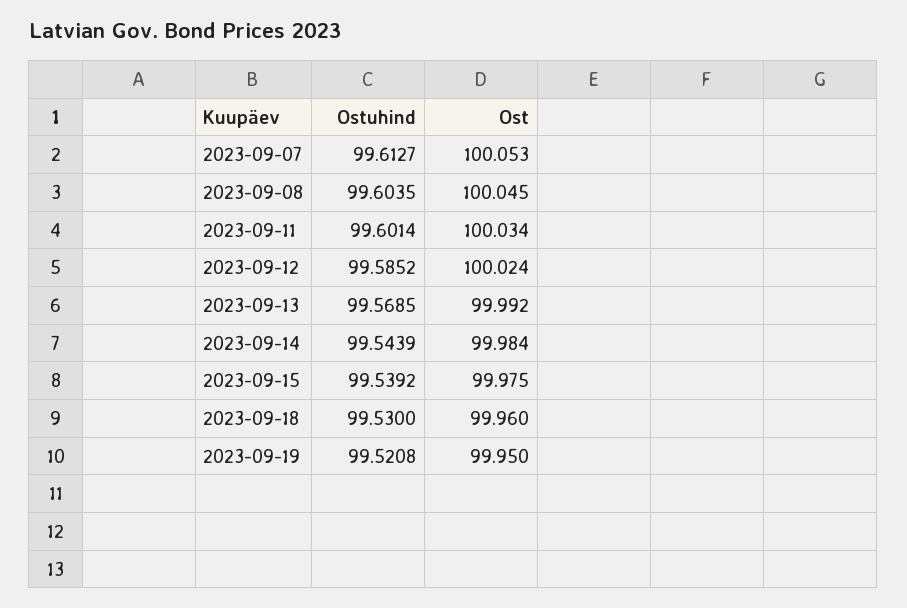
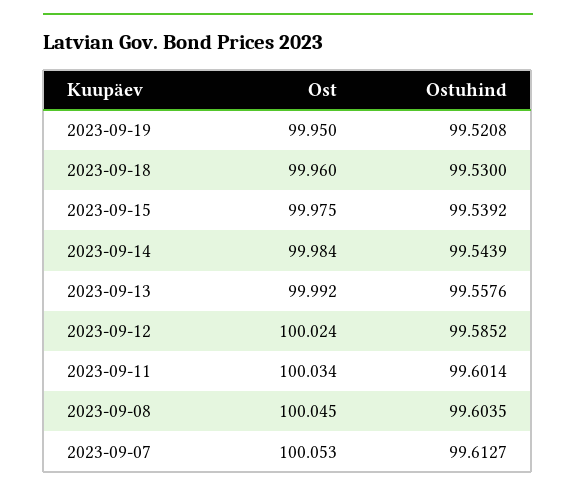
  {
    "Ostuhind": {
      "2023-09-07": 99.6127,
      "2023-09-08": 99.6035,
      "2023-09-11": 99.6014,
      "2023-09-12": 99.5852,
-     "2023-09-13": 99.5685,
+     "2023-09-13": 99.5576,
      "2023-09-14": 99.5439,
      "2023-09-15": 99.5392,
      "2023-09-18": 99.53,
      "2023-09-19": 99.5208
    },
    "Ost": {
      "2023-09-07": 100.053,
      "2023-09-08": 100.045,
      "2023-09-11": 100.034,
      "2023-09-12": 100.024,
      "2023-09-13": 99.992,
      "2023-09-14": 99.984,
      "2023-09-15": 99.975,
      "2023-09-18": 99.96,
      "2023-09-19": 99.95
    }
  }

